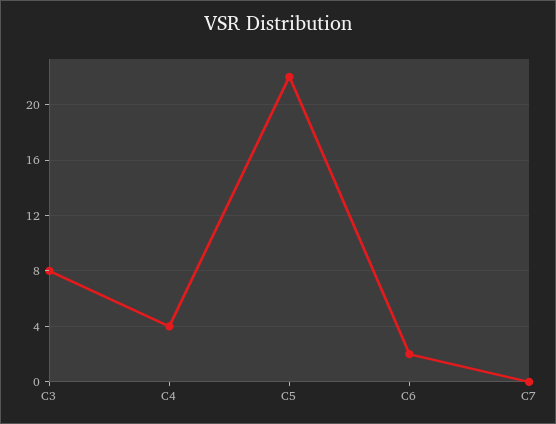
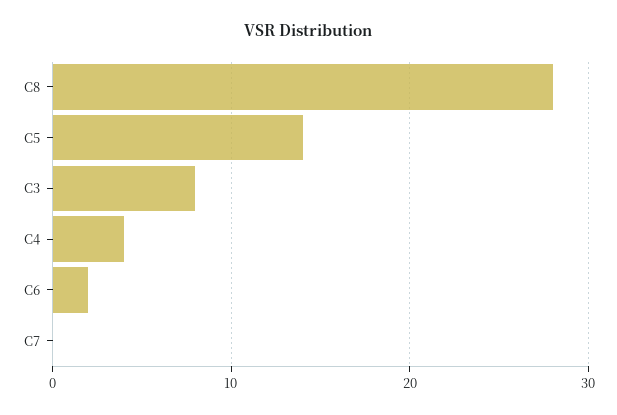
  {
    "C3": 8,
    "C4": 4,
-   "C5": 22,
+   "C5": 14,
    "C6": 2,
-   "C7": 0
+   "C7": 0,
+   "C8": 28
  }

